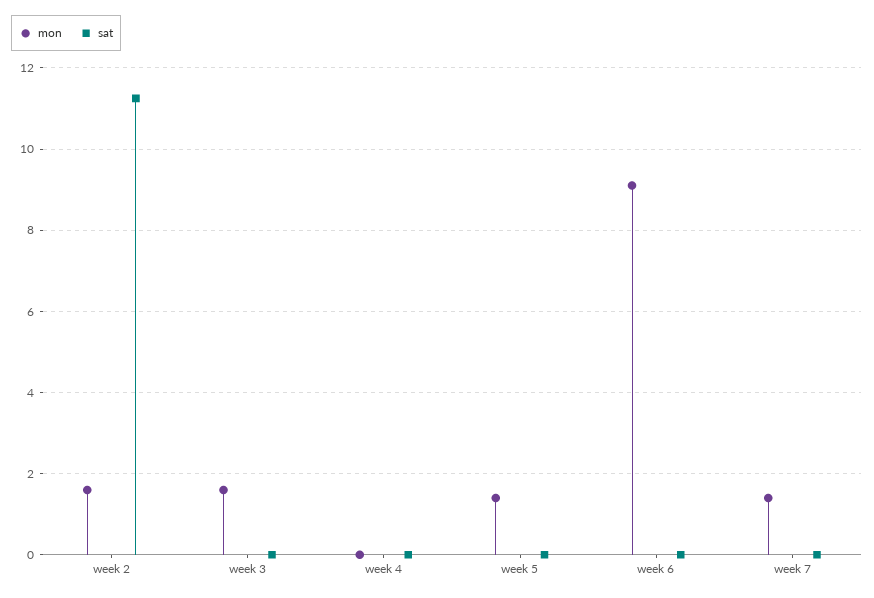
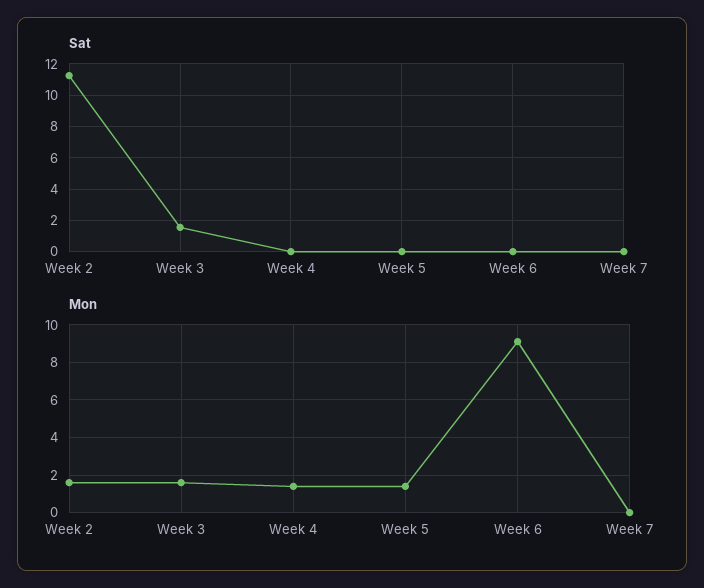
  {
    "mon": {
      "week 2": 1.6,
      "week 3": 1.6,
-     "week 4": 0,
+     "week 4": 1.5,
      "week 5": 1.4,
      "week 6": 9.2,
-     "week 7": 1.4
+     "week 7": 0
    },
    "sat": {
      "week 2": 11.2,
-     "week 3": 0,
+     "week 3": 1.5,
      "week 4": 0,
      "week 5": 0,
      "week 6": 0,
      "week 7": 0
    }
  }

